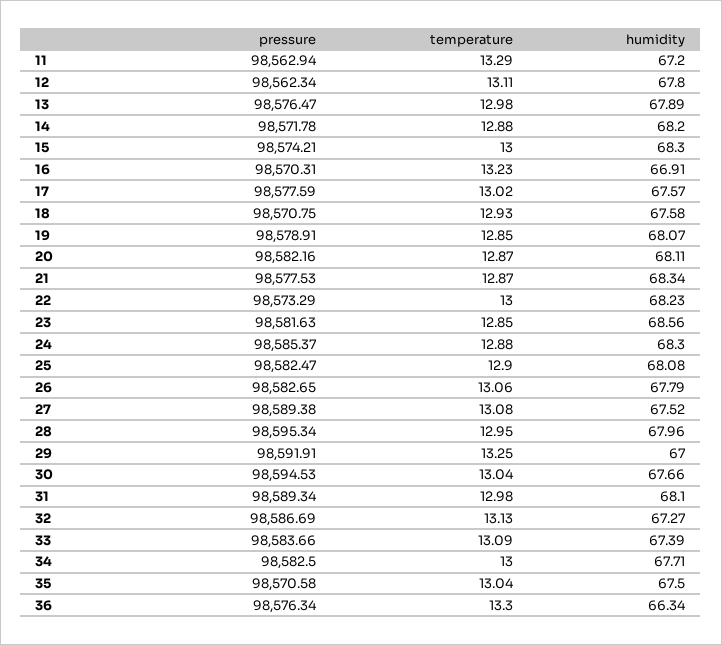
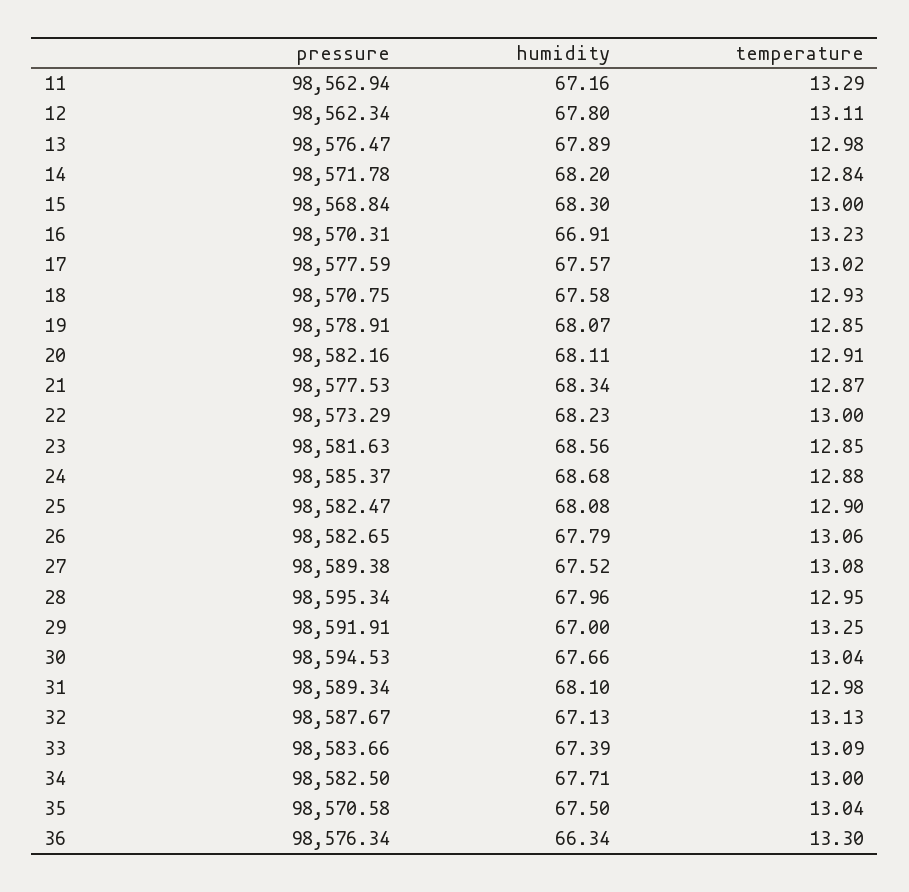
  {
    "pressure": {
      "11": 98562.94,
      "12": 98562.34,
      "13": 98576.47,
      "14": 98571.78,
-     "15": 98574.21,
+     "15": 98568.84,
      "16": 98570.31,
      "17": 98577.59,
      "18": 98570.75,
      "19": 98578.91,
      "20": 98582.16,
      "21": 98577.53,
      "22": 98573.29,
      "23": 98581.63,
      "24": 98585.37,
      "25": 98582.47,
      "26": 98582.65,
      "27": 98589.38,
      "28": 98595.34,
      "29": 98591.91,
      "30": 98594.53,
      "31": 98589.34,
-     "32": 98586.69,
+     "32": 98587.67,
      "33": 98583.66,
      "34": 98582.5,
      "35": 98570.58,
      "36": 98576.34
    },
    "temperature": {
      "11": 13.29,
      "12": 13.11,
      "13": 12.98,
-     "14": 12.88,
+     "14": 12.84,
      "15": 13,
      "16": 13.23,
      "17": 13.02,
      "18": 12.93,
      "19": 12.85,
-     "20": 12.87,
+     "20": 12.91,
      "21": 12.87,
      "22": 13,
      "23": 12.85,
      "24": 12.88,
      "25": 12.9,
      "26": 13.06,
      "27": 13.08,
      "28": 12.95,
      "29": 13.25,
      "30": 13.04,
      "31": 12.98,
      "32": 13.13,
      "33": 13.09,
      "34": 13,
      "35": 13.04,
      "36": 13.3
    },
    "humidity": {
-     "11": 67.2,
+     "11": 67.16,
      "12": 67.8,
      "13": 67.89,
      "14": 68.2,
      "15": 68.3,
      "16": 66.91,
      "17": 67.57,
      "18": 67.58,
      "19": 68.07,
      "20": 68.11,
      "21": 68.34,
      "22": 68.23,
      "23": 68.56,
-     "24": 68.3,
+     "24": 68.68,
      "25": 68.08,
      "26": 67.79,
      "27": 67.52,
      "28": 67.96,
      "29": 67,
      "30": 67.66,
      "31": 68.1,
-     "32": 67.27,
+     "32": 67.13,
      "33": 67.39,
      "34": 67.71,
      "35": 67.5,
      "36": 66.34
    }
  }

